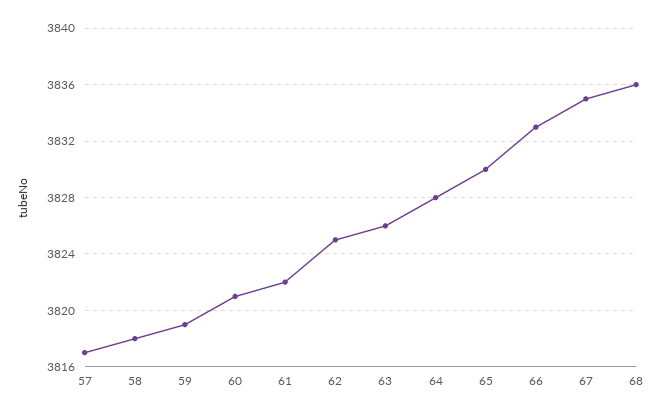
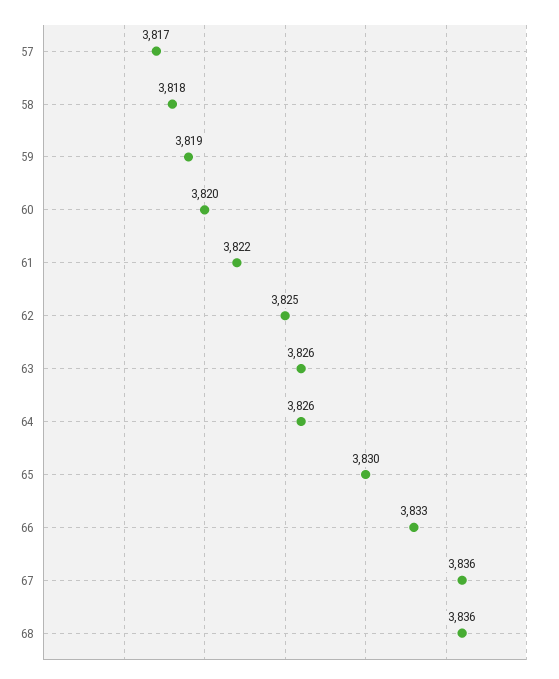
  {
    "57": 3817,
    "58": 3818,
    "59": 3819,
-   "60": 3821,
+   "60": 3820,
    "61": 3822,
    "62": 3825,
    "63": 3826,
-   "64": 3828,
+   "64": 3826,
    "65": 3830,
    "66": 3833,
-   "67": 3835,
+   "67": 3836,
    "68": 3836
  }

